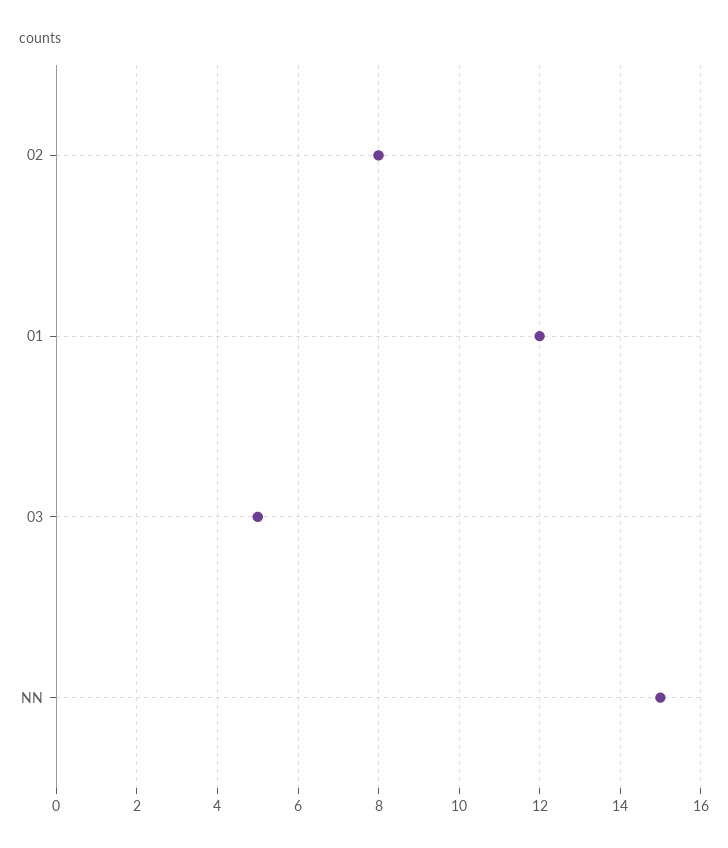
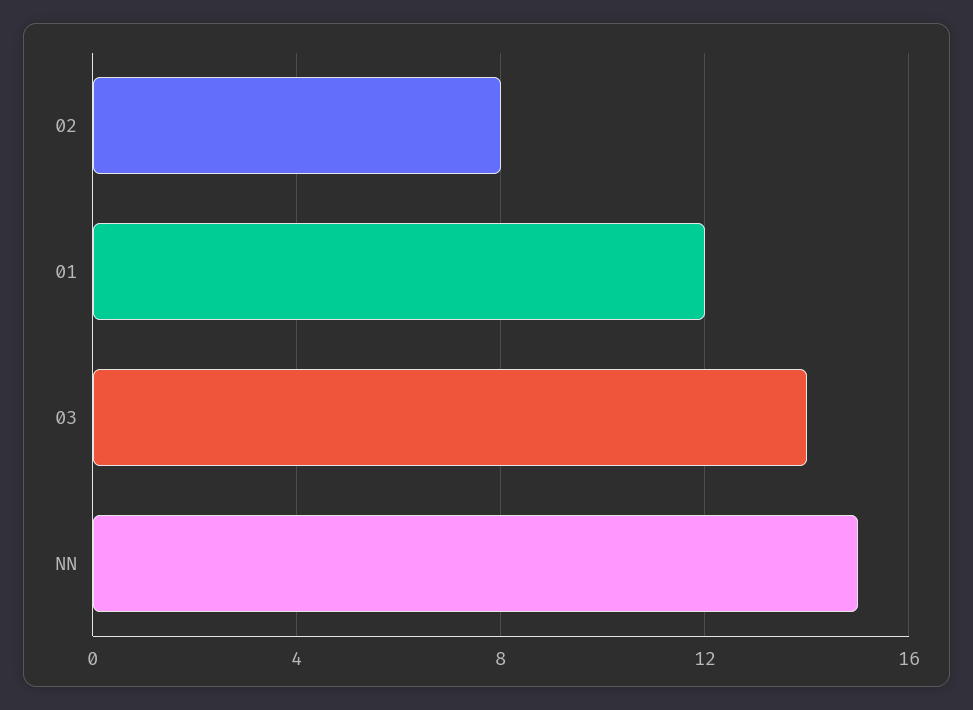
  {
    "02": 8,
    "01": 12,
-   "03": 5,
+   "03": 14,
    "NN": 15
  }

